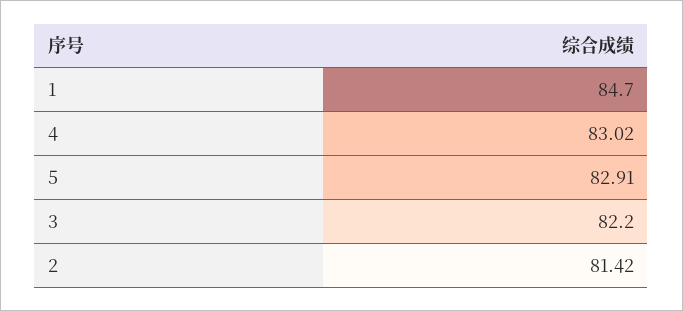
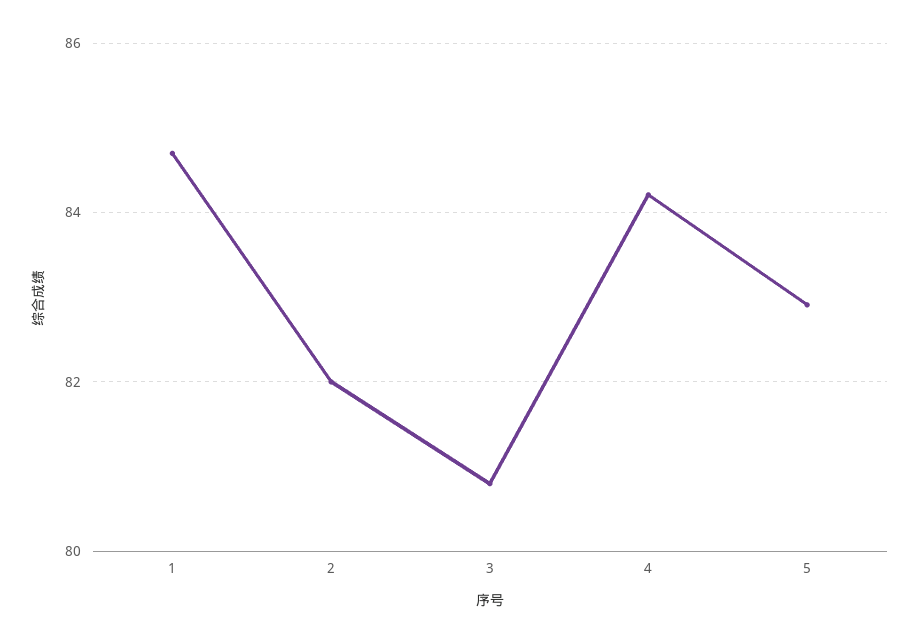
  {
    "1": 84.7,
-   "4": 83.02,
+   "4": 84.2,
    "5": 82.91,
-   "3": 82.2,
+   "3": 80.8,
-   "2": 81.42
+   "2": 82
  }

